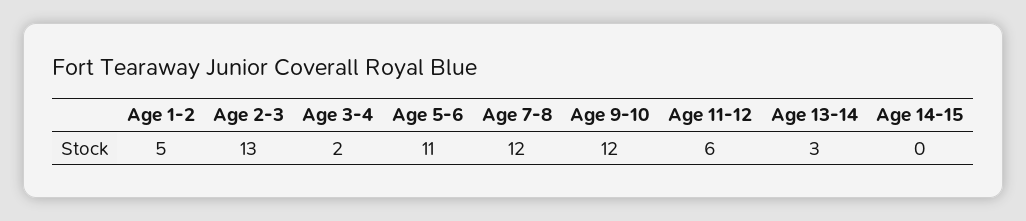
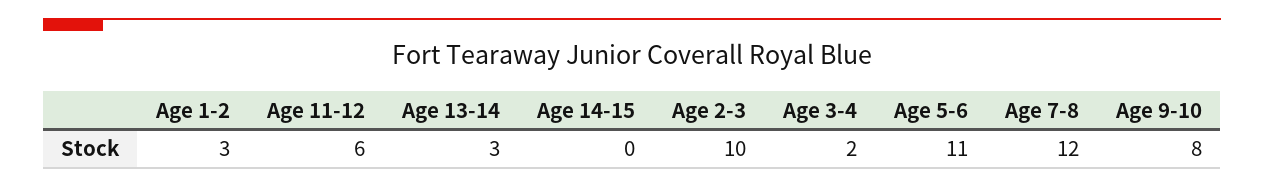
  {
-   "Age 1-2": 5,
+   "Age 1-2": 3,
-   "Age 2-3": 13,
+   "Age 2-3": 10,
    "Age 3-4": 2,
    "Age 5-6": 11,
    "Age 7-8": 12,
-   "Age 9-10": 12,
+   "Age 9-10": 8,
    "Age 11-12": 6,
    "Age 13-14": 3,
    "Age 14-15": 0
  }

